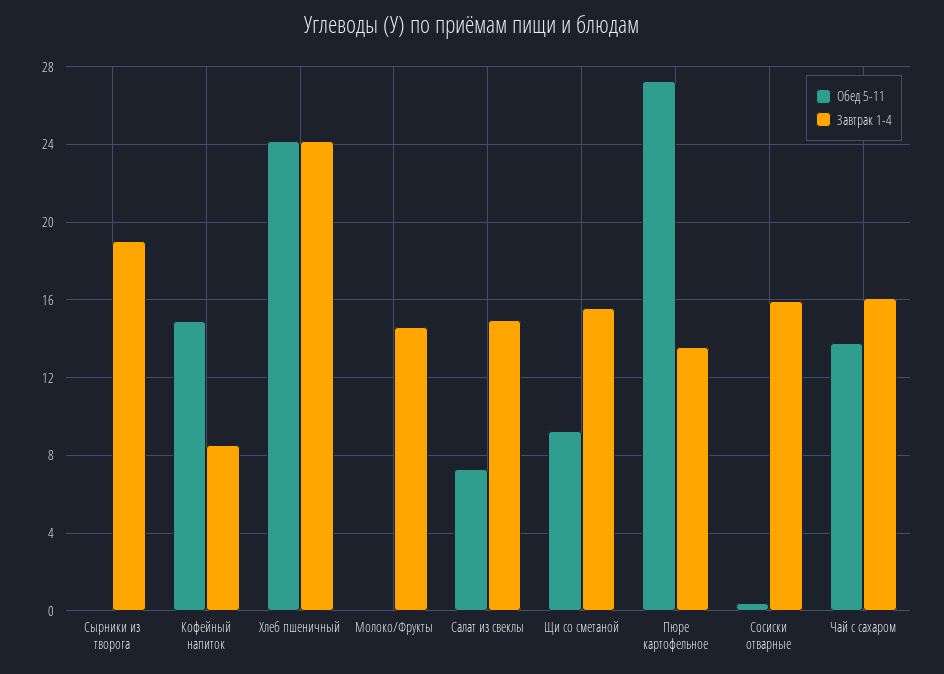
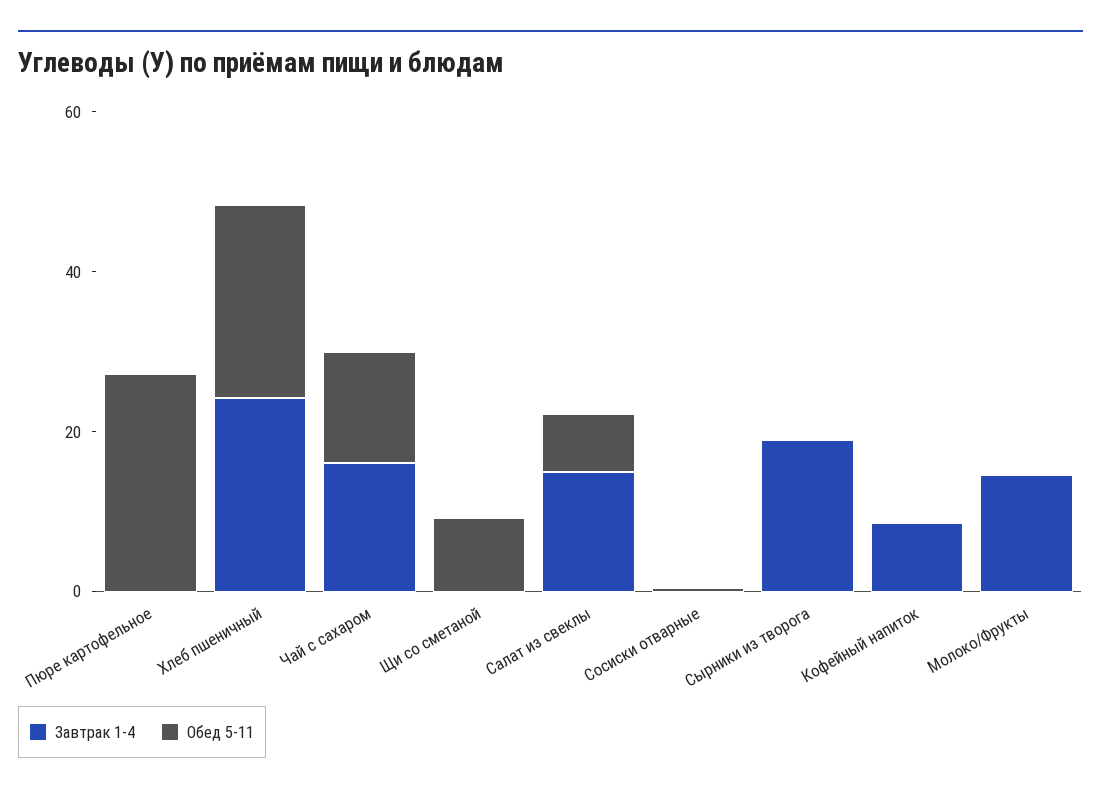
  {
    "Обед 5-11": {
      "Сырники из творога": 0,
-     "Кофейный напиток": 15,
+     "Кофейный напиток": 0,
      "Хлеб пшеничный": 24,
      "Молоко/Фрукты": 0,
      "Салат из свеклы": 7.5,
      "Щи со сметаной": 9,
      "Пюре картофельное": 27.5,
      "Сосиски отварные": 0.5,
      "Чай с сахаром": 14
    },
    "Завтрак 1-4": {
      "Сырники из творога": 19,
      "Кофейный напиток": 8.5,
      "Хлеб пшеничный": 24,
      "Молоко/Фрукты": 14.5,
      "Салат из свеклы": 15,
-     "Щи со сметаной": 15.5,
+     "Щи со сметаной": 0,
-     "Пюре картофельное": 13.5,
+     "Пюре картофельное": 0,
-     "Сосиски отварные": 16,
+     "Сосиски отварные": 0,
      "Чай с сахаром": 16
    }
  }

